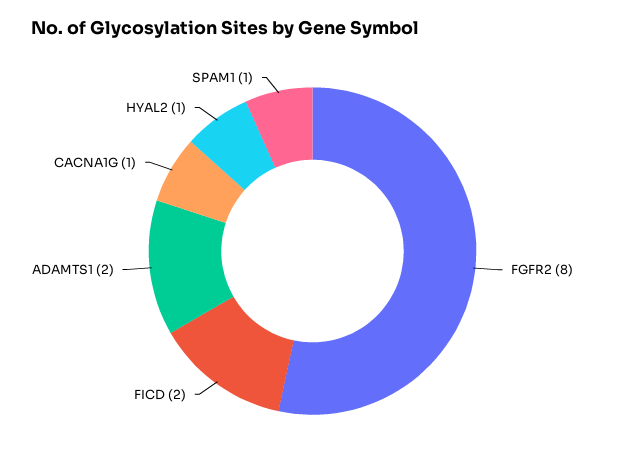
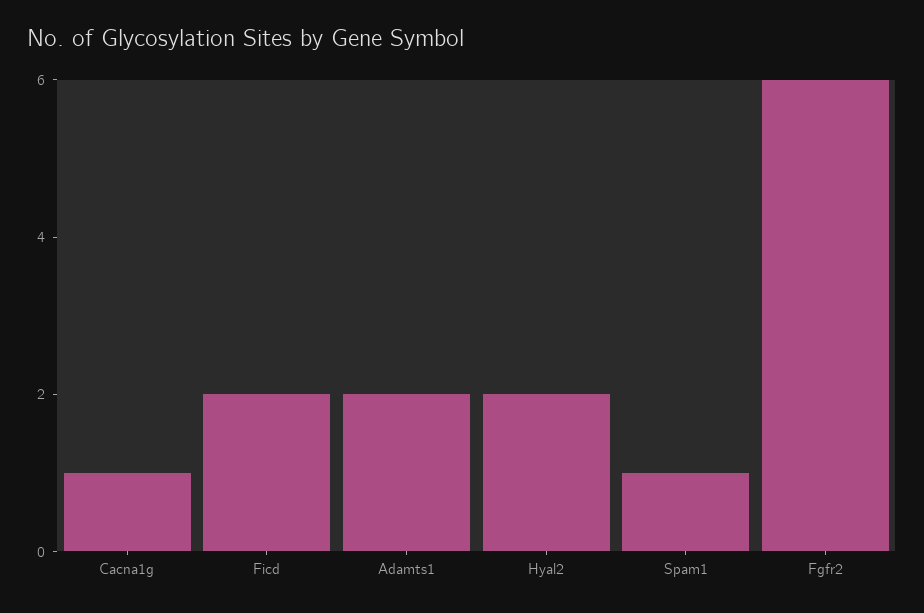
  {
-   "FGFR2": 8,
+   "FGFR2": 6,
    "FICD": 2,
    "ADAMTS1": 2,
    "CACNA1G": 1,
-   "HYAL2": 1,
+   "HYAL2": 2,
    "SPAM1": 1
  }

